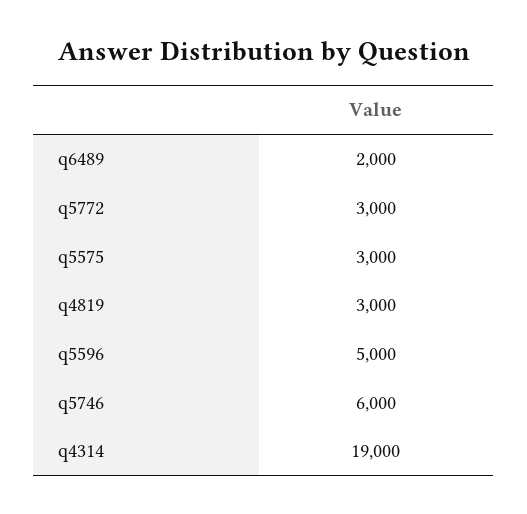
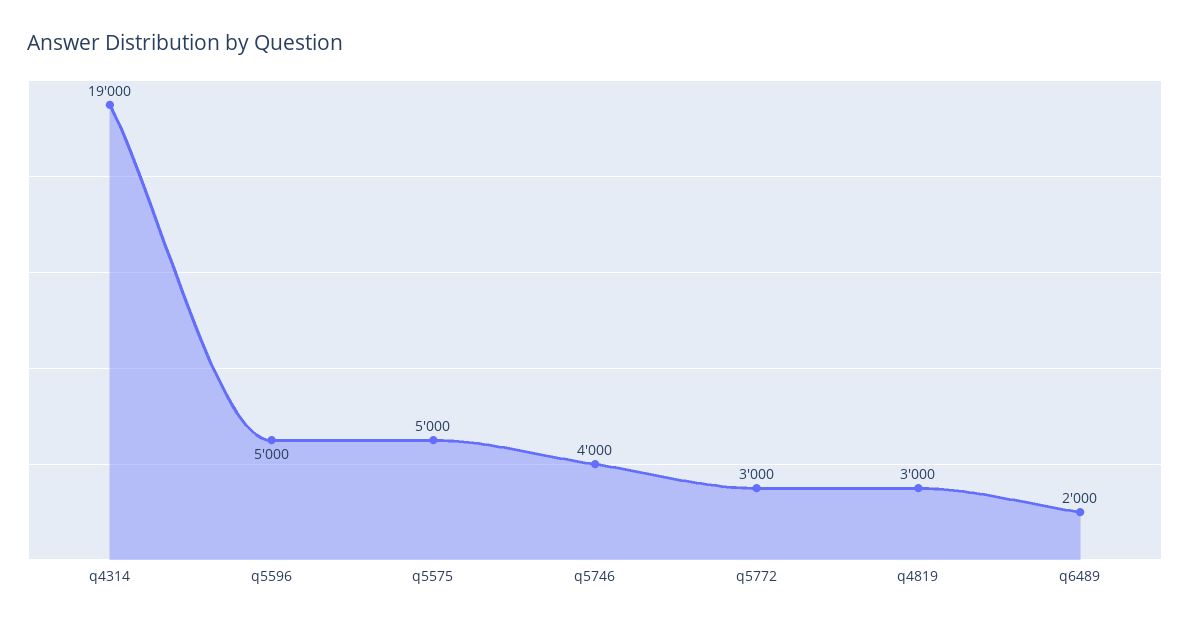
  {
    "q6489": 2000,
    "q5772": 3000,
-   "q5575": 3000,
+   "q5575": 5000,
    "q4819": 3000,
    "q5596": 5000,
-   "q5746": 6000,
+   "q5746": 4000,
    "q4314": 19000
  }

